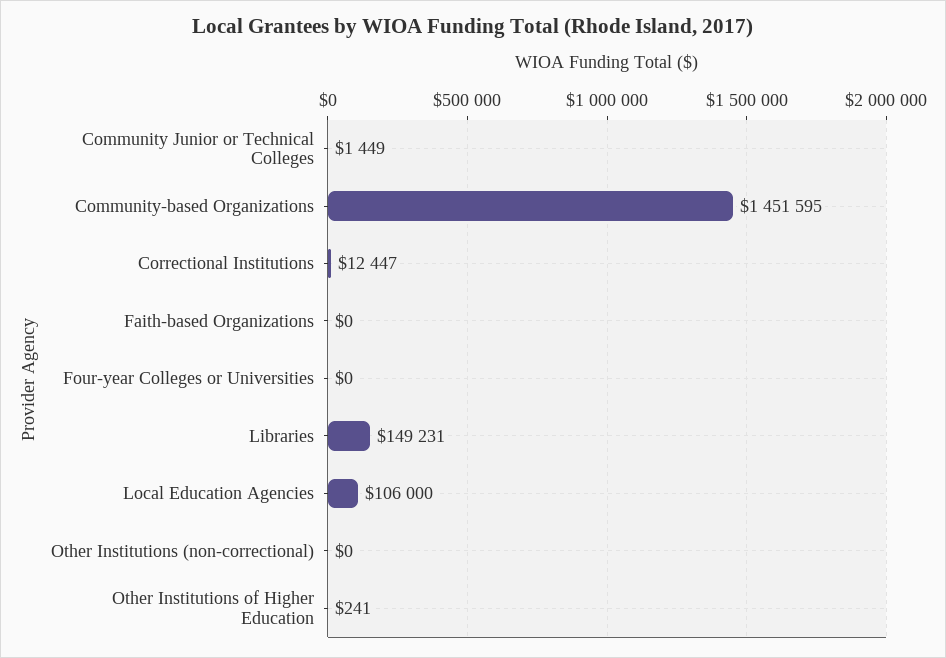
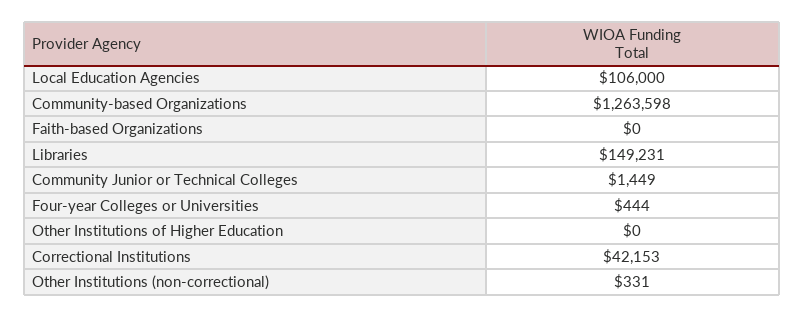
  {
    "Community Junior or Technical Colleges": 1449,
-   "Community-based Organizations": 1451595,
+   "Community-based Organizations": 1263598,
-   "Correctional Institutions": 12447,
+   "Correctional Institutions": 42153,
    "Faith-based Organizations": 0,
-   "Four-year Colleges or Universities": 0,
+   "Four-year Colleges or Universities": 444,
    "Libraries": 149231,
    "Local Education Agencies": 106000,
-   "Other Institutions (non-correctional)": 0,
+   "Other Institutions (non-correctional)": 331,
-   "Other Institutions of Higher Education": 241
+   "Other Institutions of Higher Education": 0
  }

